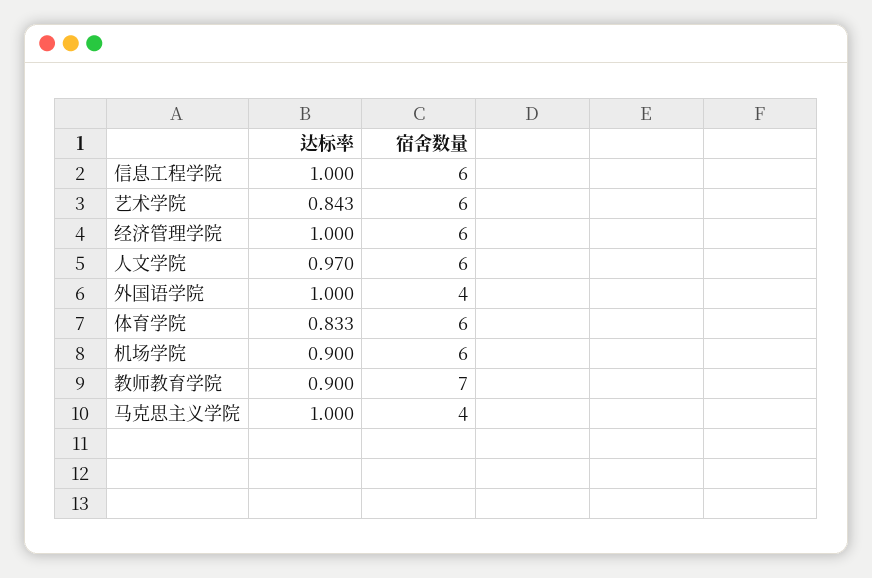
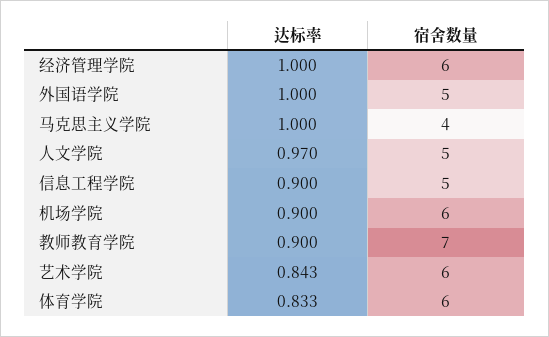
  {
    "达标率": {
-     "信息工程学院": 1,
+     "信息工程学院": 0.9,
      "艺术学院": 0.843,
      "经济管理学院": 1,
      "人文学院": 0.97,
      "外国语学院": 1,
      "体育学院": 0.833,
      "机场学院": 0.9,
      "教师教育学院": 0.9,
      "马克思主义学院": 1
    },
    "宿舍数量": {
-     "信息工程学院": 6,
+     "信息工程学院": 5,
      "艺术学院": 6,
      "经济管理学院": 6,
-     "人文学院": 6,
+     "人文学院": 5,
-     "外国语学院": 4,
+     "外国语学院": 5,
      "体育学院": 6,
      "机场学院": 6,
      "教师教育学院": 7,
      "马克思主义学院": 4
    }
  }

